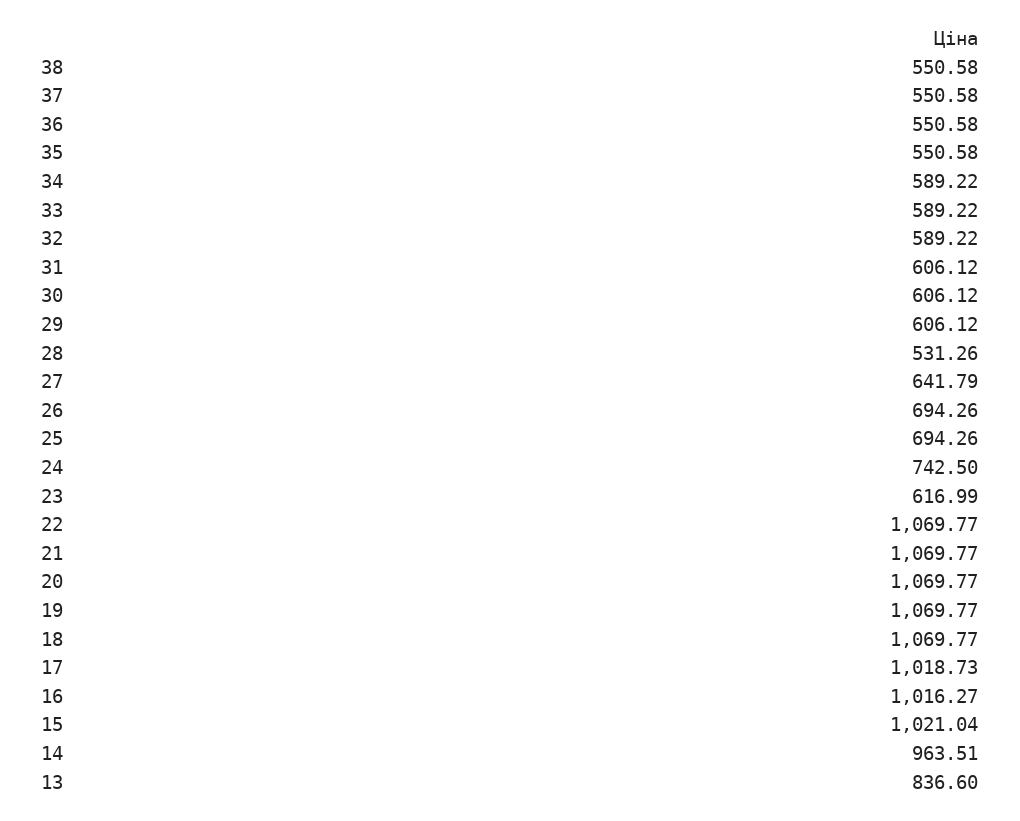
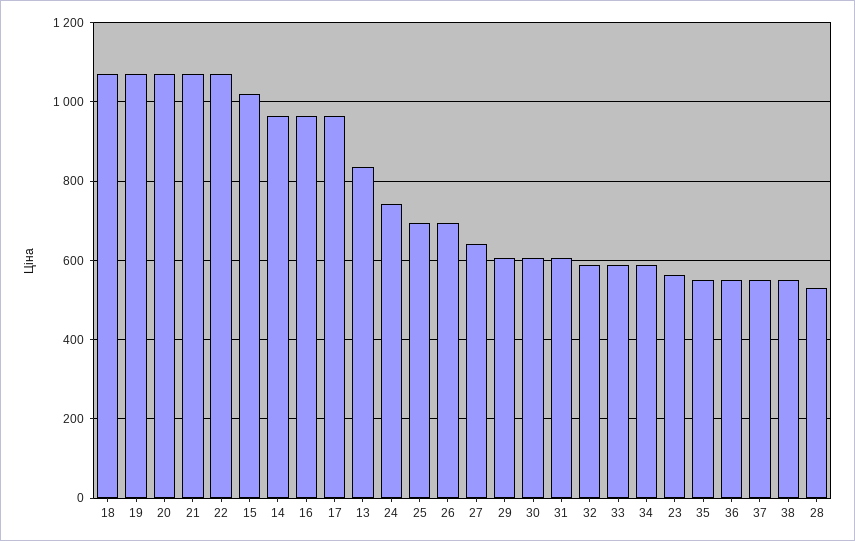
  {
    "38": 550.58,
    "37": 550.58,
    "36": 550.58,
    "35": 550.58,
    "34": 589.22,
    "33": 589.22,
    "32": 589.22,
    "31": 606.12,
    "30": 606.12,
    "29": 606.12,
    "28": 531.26,
    "27": 641.79,
    "26": 694.26,
    "25": 694.26,
    "24": 742.5,
-   "23": 616.99,
+   "23": 560,
    "22": 1069.77,
    "21": 1069.77,
    "20": 1069.77,
    "19": 1069.77,
    "18": 1069.77,
-   "17": 1018.73,
+   "17": 960,
-   "16": 1016.27,
+   "16": 960,
    "15": 1021.04,
    "14": 963.51,
    "13": 836.6
  }

